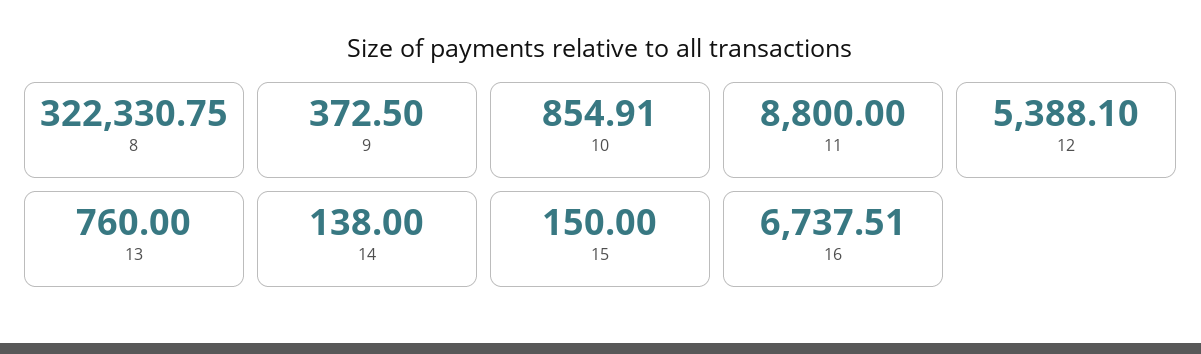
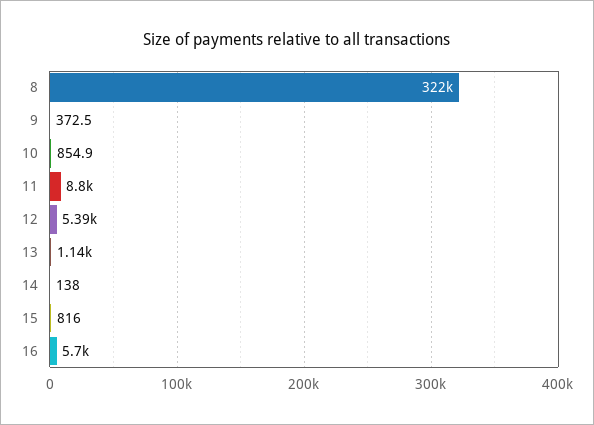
  {
    "8": 322330.75,
    "9": 372.5,
    "10": 854.91,
    "11": 8800,
    "12": 5388.1,
-   "13": 760,
+   "13": 1140,
    "14": 138,
-   "15": 150,
+   "15": 816,
-   "16": 6737.51
+   "16": 5700
  }

